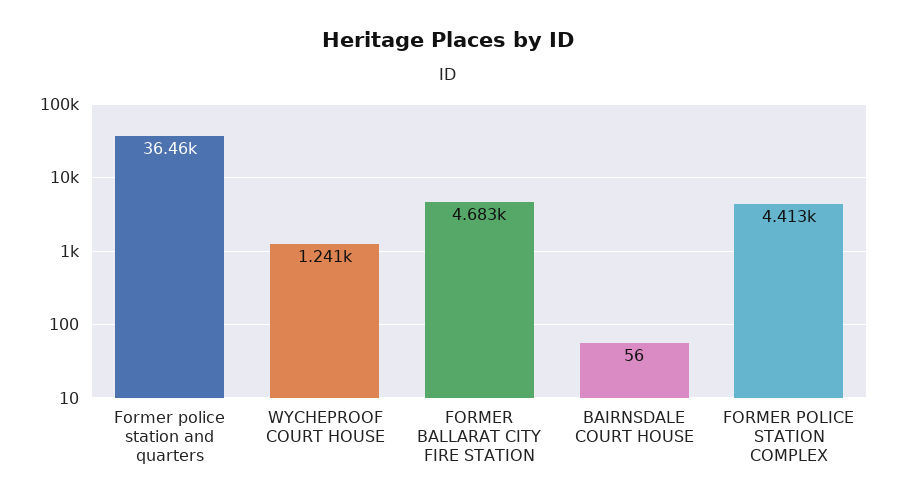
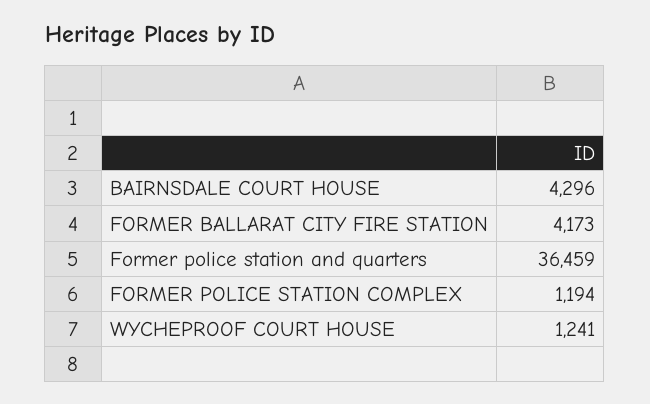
  {
    "Former police station and quarters": 36459,
    "WYCHEPROOF COURT HOUSE": 1241,
-   "FORMER BALLARAT CITY FIRE STATION": 4683,
+   "FORMER BALLARAT CITY FIRE STATION": 4173,
-   "BAIRNSDALE COURT HOUSE": 56,
+   "BAIRNSDALE COURT HOUSE": 4296,
-   "FORMER POLICE STATION COMPLEX": 4413
+   "FORMER POLICE STATION COMPLEX": 1194
  }

